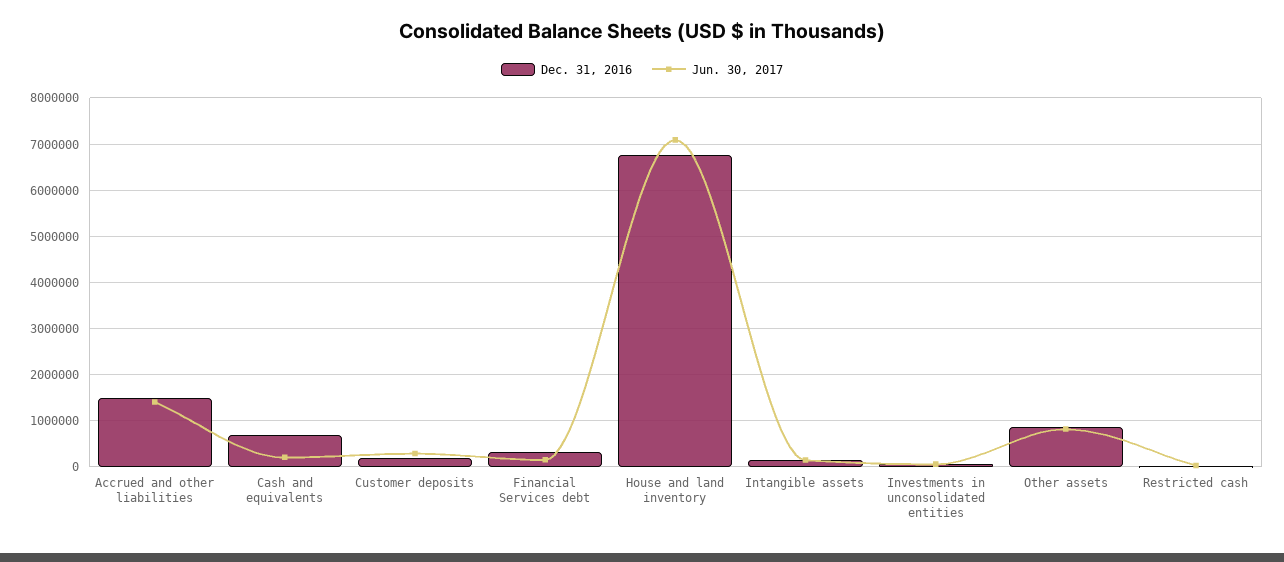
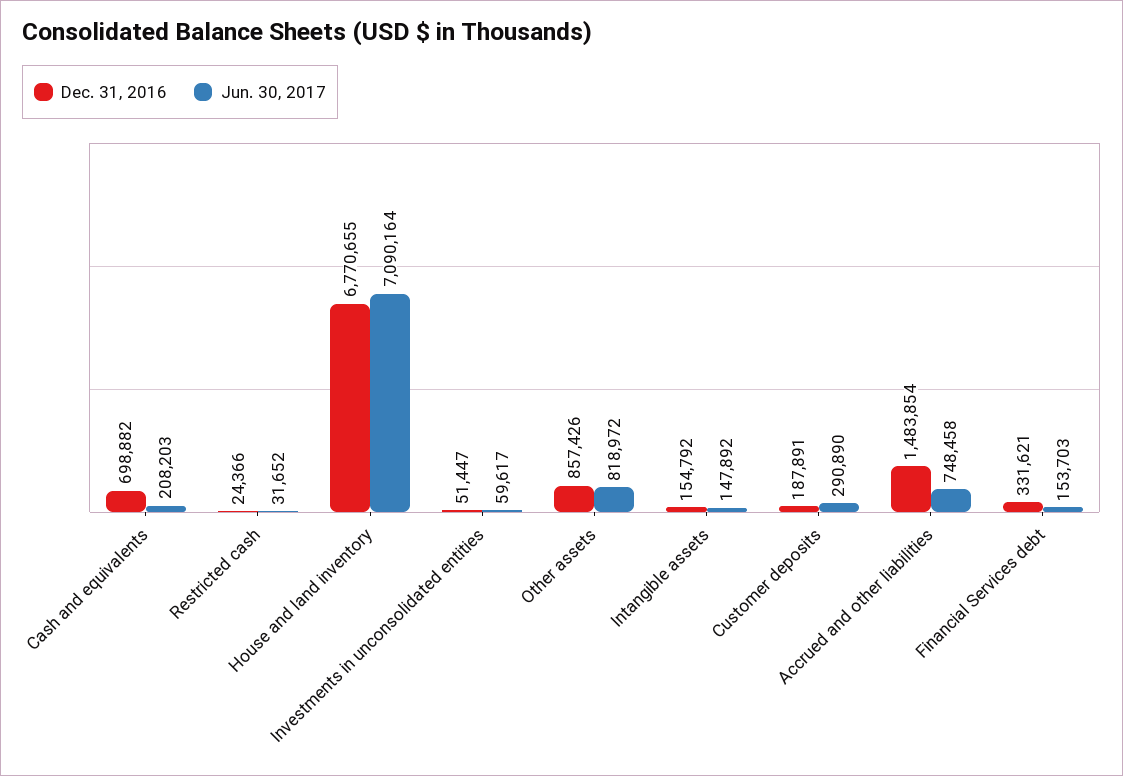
  {
    "Dec. 31, 2016": {
      "Accrued and other liabilities": 1483854,
      "Cash and equivalents": 698882,
      "Customer deposits": 187891,
      "Financial Services debt": 331621,
      "House and land inventory": 6770655,
      "Intangible assets": 154792,
      "Investments in unconsolidated entities": 51447,
      "Other assets": 857426,
      "Restricted cash": 24366
    },
    "Jun. 30, 2017": {
-     "Accrued and other liabilities": 1400000,
+     "Accrued and other liabilities": 748458,
      "Cash and equivalents": 208203,
      "Customer deposits": 290890,
      "Financial Services debt": 153703,
      "House and land inventory": 7090164,
      "Intangible assets": 147892,
      "Investments in unconsolidated entities": 59617,
      "Other assets": 818972,
      "Restricted cash": 31652
    }
  }

